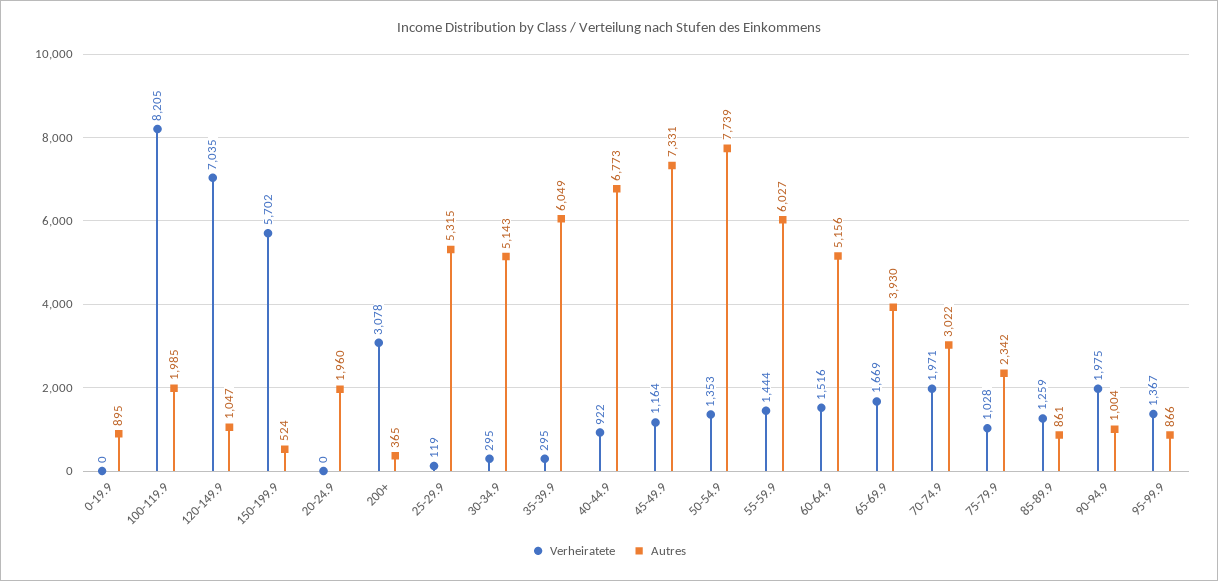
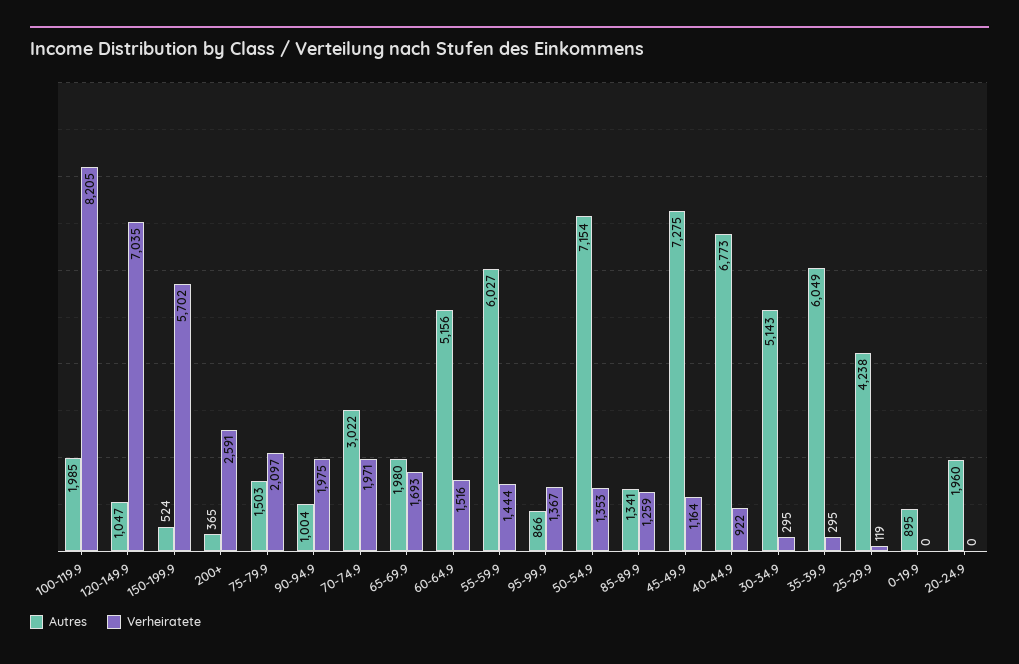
  {
    "Verheiratete": {
      "0-19.9": 0,
      "100-119.9": 8205,
      "120-149.9": 7035,
      "150-199.9": 5702,
      "20-24.9": 0,
-     "200+": 3078,
+     "200+": 2591,
      "25-29.9": 119,
      "30-34.9": 295,
      "35-39.9": 295,
      "40-44.9": 922,
      "45-49.9": 1164,
      "50-54.9": 1353,
      "55-59.9": 1444,
      "60-64.9": 1516,
-     "65-69.9": 1669,
+     "65-69.9": 1693,
      "70-74.9": 1971,
-     "75-79.9": 1028,
+     "75-79.9": 2097,
      "85-89.9": 1259,
      "90-94.9": 1975,
      "95-99.9": 1367
    },
    "Autres": {
      "0-19.9": 895,
      "100-119.9": 1985,
      "120-149.9": 1047,
      "150-199.9": 524,
      "20-24.9": 1960,
      "200+": 365,
-     "25-29.9": 5315,
+     "25-29.9": 4238,
      "30-34.9": 5143,
      "35-39.9": 6049,
      "40-44.9": 6773,
-     "45-49.9": 7331,
+     "45-49.9": 7275,
-     "50-54.9": 7739,
+     "50-54.9": 7154,
      "55-59.9": 6027,
      "60-64.9": 5156,
-     "65-69.9": 3930,
+     "65-69.9": 1980,
      "70-74.9": 3022,
-     "75-79.9": 2342,
+     "75-79.9": 1503,
-     "85-89.9": 861,
+     "85-89.9": 1341,
      "90-94.9": 1004,
      "95-99.9": 866
    }
  }

